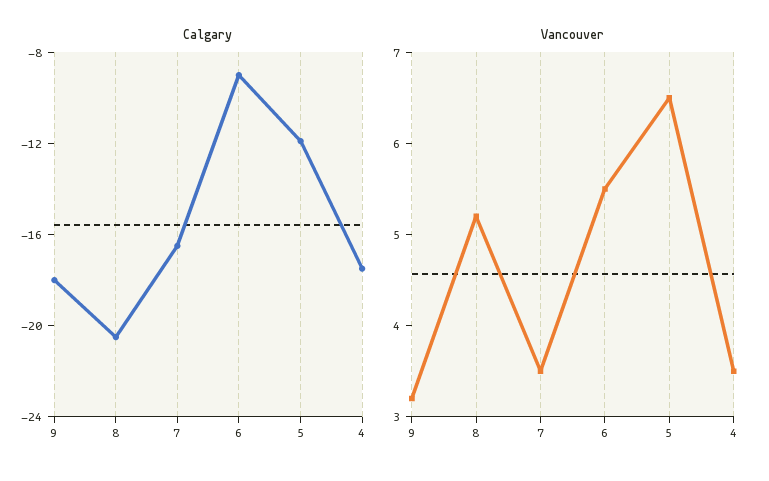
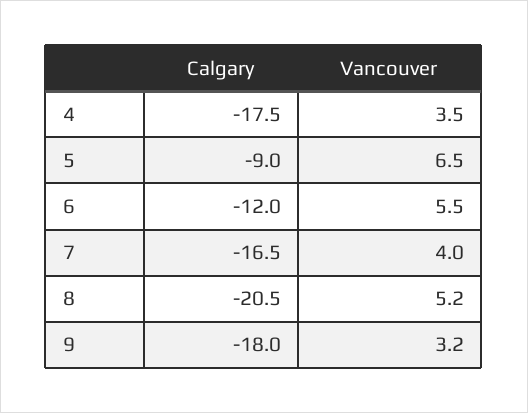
  {
    "Calgary": {
      "9": -18,
      "8": -20.5,
      "7": -16.5,
-     "6": -9,
+     "6": -12,
-     "5": -12,
+     "5": -9,
      "4": -17.5
    },
    "Vancouver": {
      "9": 3.2,
      "8": 5.2,
-     "7": 3.5,
+     "7": 4,
      "6": 5.5,
      "5": 6.5,
      "4": 3.5
    }
  }

